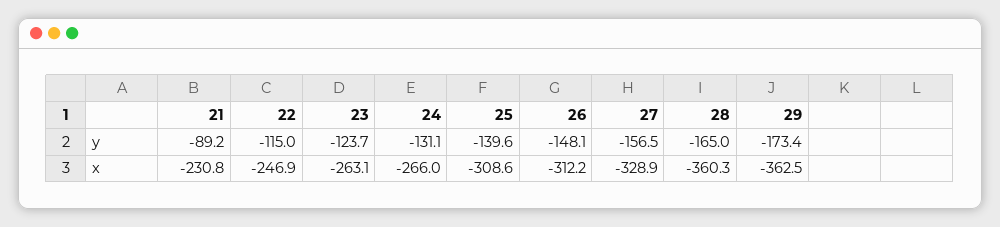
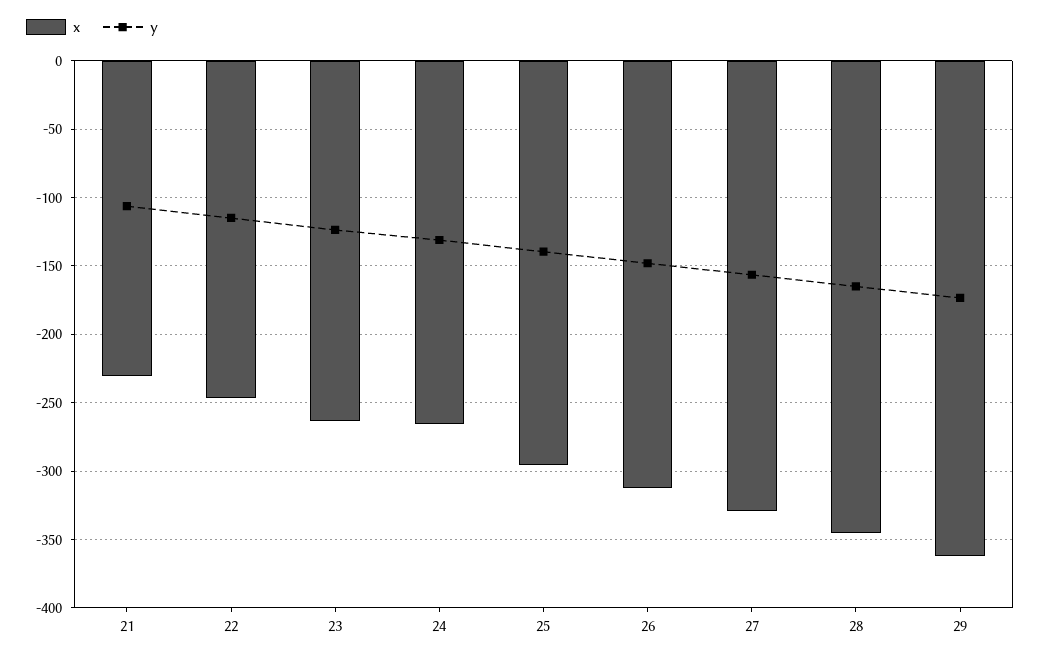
  {
    "y": {
-     "21": -89.2,
+     "21": -105,
      "22": -115,
      "23": -123.7,
      "24": -131.1,
      "25": -139.6,
      "26": -148.1,
      "27": -156.5,
      "28": -165,
      "29": -173.4
    },
    "x": {
      "21": -230.8,
      "22": -246.9,
      "23": -263.1,
      "24": -266,
-     "25": -308.6,
+     "25": -295,
      "26": -312.2,
      "27": -328.9,
-     "28": -360.3,
+     "28": -345,
      "29": -362.5
    }
  }

